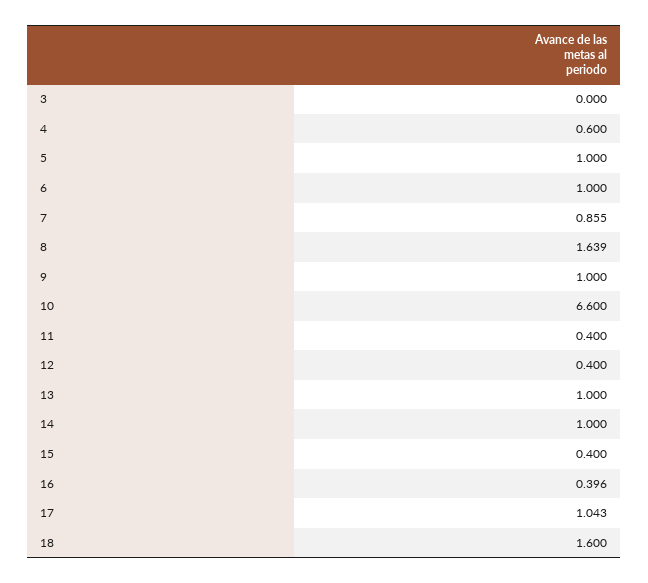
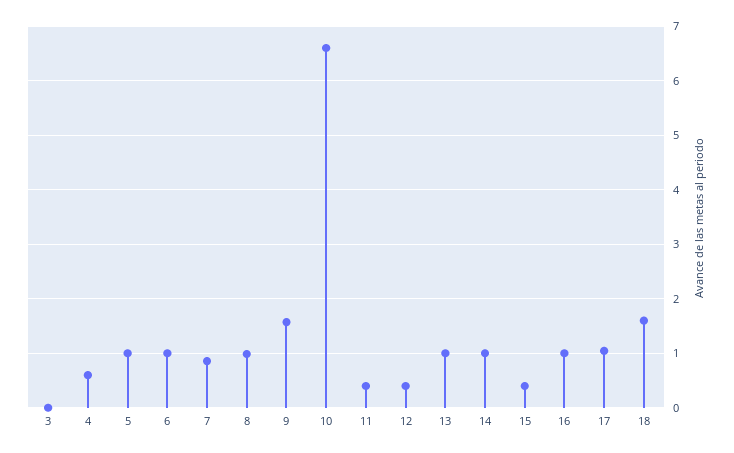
  {
    "3": 0,
    "4": 0.6,
    "5": 1,
    "6": 1,
    "7": 0.855,
-   "8": 1.639,
+   "8": 1,
-   "9": 1,
+   "9": 1.6,
    "10": 6.6,
    "11": 0.4,
    "12": 0.4,
    "13": 1,
    "14": 1,
    "15": 0.4,
-   "16": 0.396,
+   "16": 1,
    "17": 1.043,
    "18": 1.6
  }

